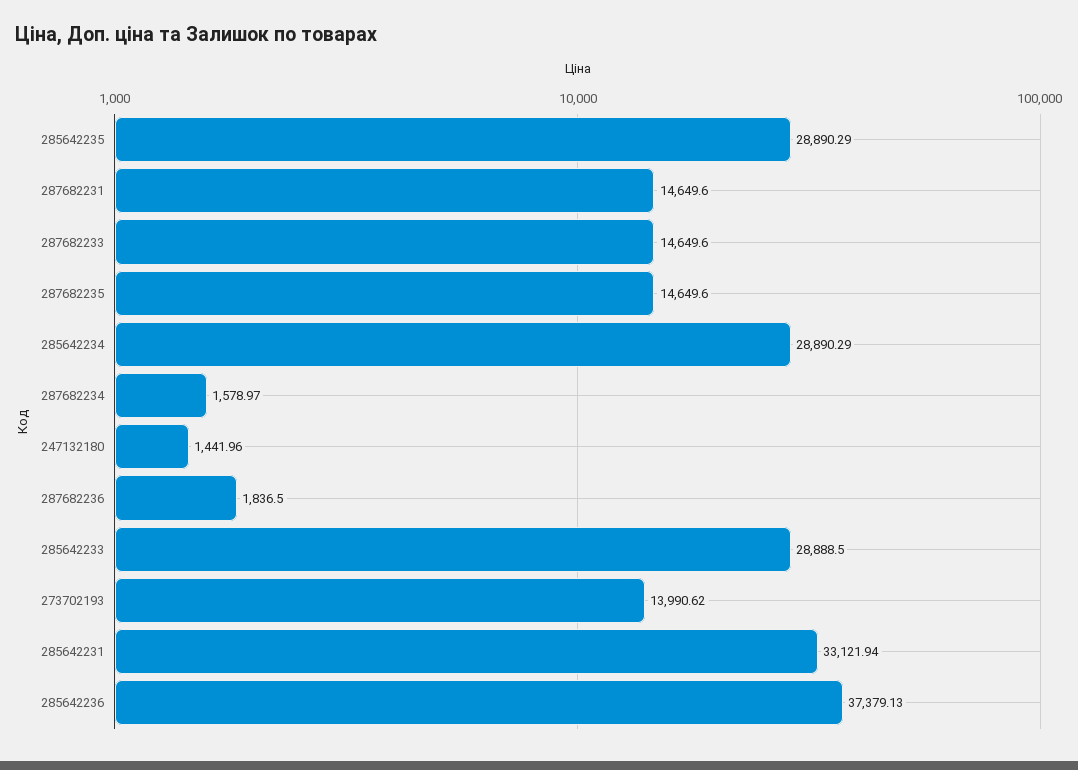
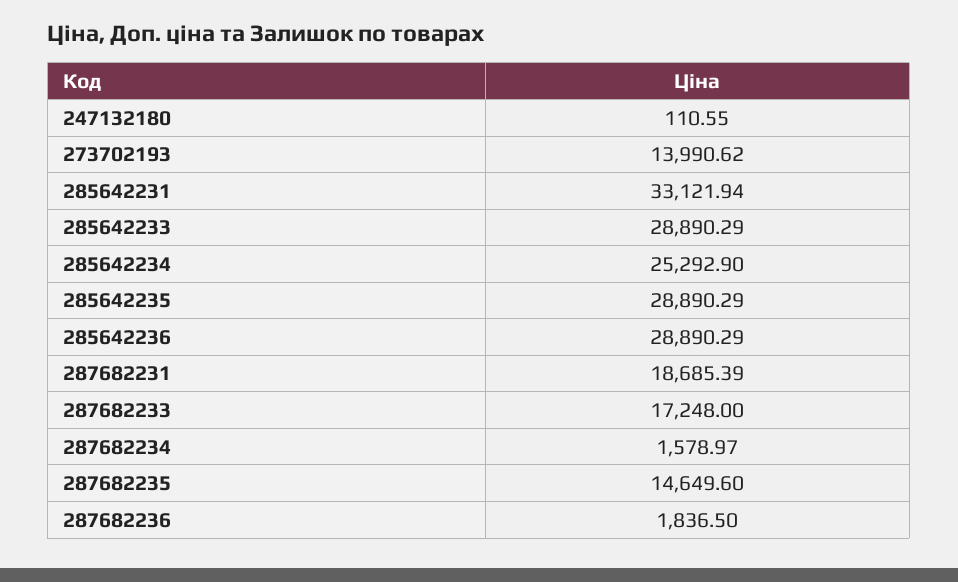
  {
    "285642235": 28890.29,
-   "287682231": 14649.6,
+   "287682231": 18685.39,
-   "287682233": 14649.6,
+   "287682233": 17248,
    "287682235": 14649.6,
-   "285642234": 28890.29,
+   "285642234": 25292.9,
    "287682234": 1578.97,
-   "247132180": 1441.96,
+   "247132180": 110.55,
    "287682236": 1836.5,
-   "285642233": 28888.5,
+   "285642233": 28890.29,
    "273702193": 13990.62,
    "285642231": 33121.94,
-   "285642236": 37379.13
+   "285642236": 28890.29
  }

